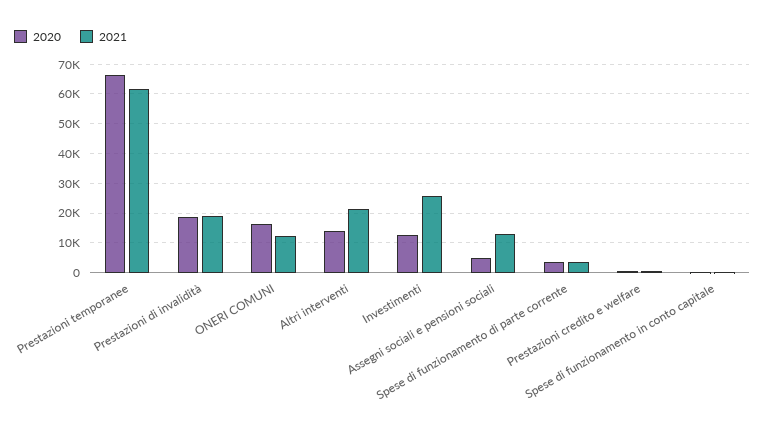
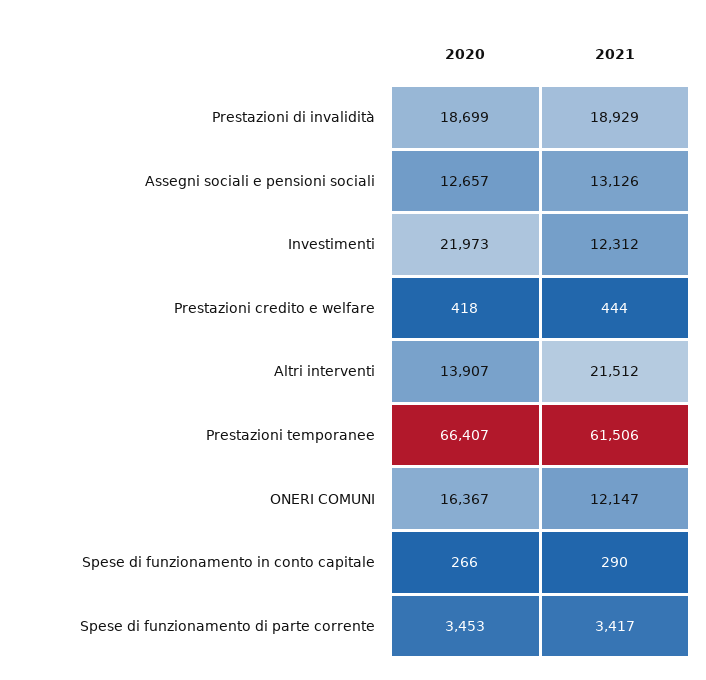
  {
    "2020": {
      "Prestazioni temporanee": 66407,
      "Prestazioni di invalidità": 18699,
      "ONERI COMUNI": 16367,
      "Altri interventi": 13907,
-     "Investimenti": 12500,
+     "Investimenti": 21973,
-     "Assegni sociali e pensioni sociali": 5000,
+     "Assegni sociali e pensioni sociali": 12657,
      "Spese di funzionamento di parte corrente": 3453,
      "Prestazioni credito e welfare": 418,
      "Spese di funzionamento in conto capitale": 266
    },
    "2021": {
      "Prestazioni temporanee": 61506,
      "Prestazioni di invalidità": 18929,
      "ONERI COMUNI": 12147,
      "Altri interventi": 21512,
-     "Investimenti": 25000,
+     "Investimenti": 12312,
      "Assegni sociali e pensioni sociali": 13126,
      "Spese di funzionamento di parte corrente": 3417,
      "Prestazioni credito e welfare": 444,
      "Spese di funzionamento in conto capitale": 290
    }
  }

